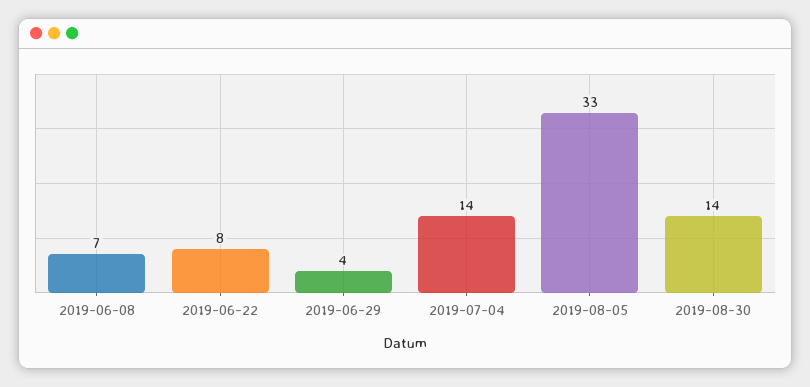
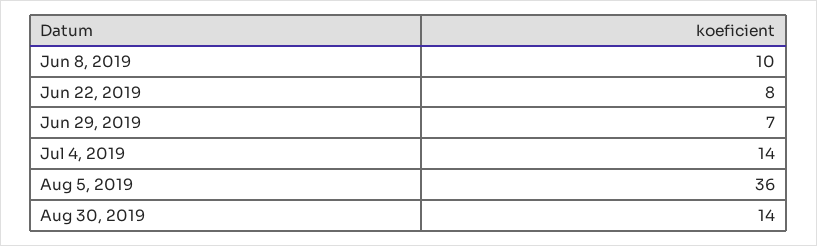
  {
-   "2019-06-08": 7,
+   "2019-06-08": 10,
    "2019-06-22": 8,
-   "2019-06-29": 4,
+   "2019-06-29": 7,
    "2019-07-04": 14,
-   "2019-08-05": 33,
+   "2019-08-05": 36,
    "2019-08-30": 14
  }

